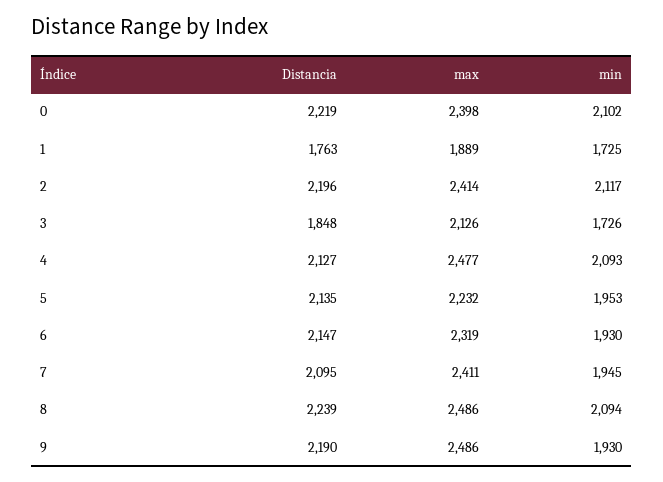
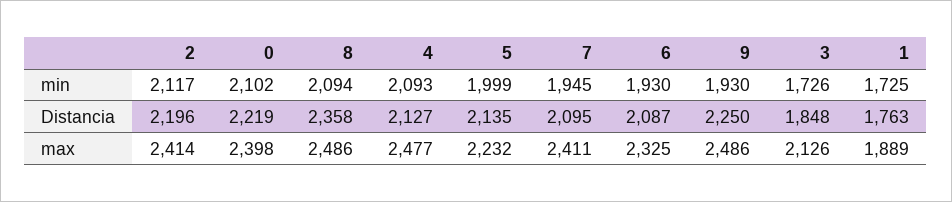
  {
    "Distancia": {
      "0": 2219,
      "1": 1763,
      "2": 2196,
      "3": 1848,
      "4": 2127,
      "5": 2135,
-     "6": 2147,
+     "6": 2087,
      "7": 2095,
-     "8": 2239,
+     "8": 2358,
-     "9": 2190
+     "9": 2250
    },
    "max": {
      "0": 2398,
      "1": 1889,
      "2": 2414,
      "3": 2126,
      "4": 2477,
      "5": 2232,
-     "6": 2319,
+     "6": 2325,
      "7": 2411,
      "8": 2486,
      "9": 2486
    },
    "min": {
      "0": 2102,
      "1": 1725,
      "2": 2117,
      "3": 1726,
      "4": 2093,
-     "5": 1953,
+     "5": 1999,
      "6": 1930,
      "7": 1945,
      "8": 2094,
      "9": 1930
    }
  }

